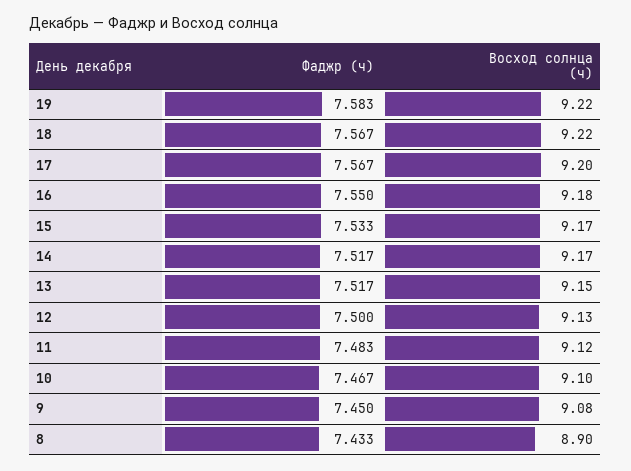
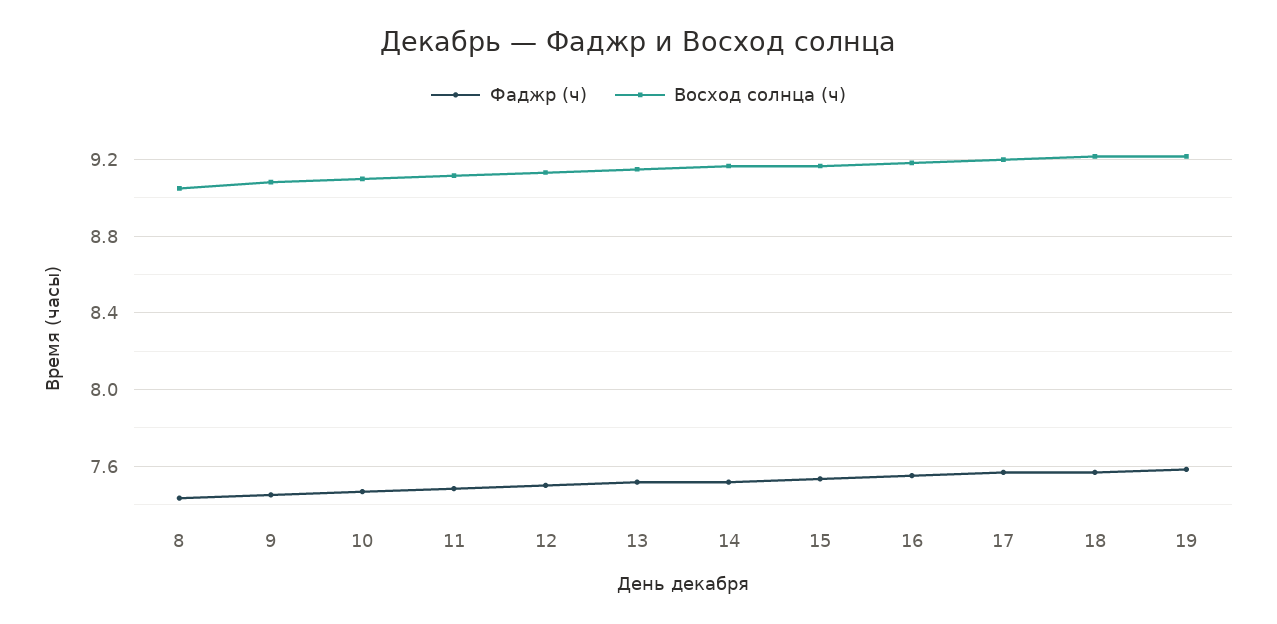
  {
    "Фаджр (ч)": {
      "19": 7.583,
      "18": 7.567,
      "17": 7.567,
      "16": 7.55,
      "15": 7.533,
      "14": 7.517,
      "13": 7.517,
      "12": 7.5,
      "11": 7.483,
      "10": 7.467,
      "9": 7.45,
      "8": 7.433
    },
    "Восход солнца (ч)": {
      "19": 9.22,
      "18": 9.22,
      "17": 9.2,
      "16": 9.18,
      "15": 9.17,
      "14": 9.17,
      "13": 9.15,
      "12": 9.13,
      "11": 9.12,
      "10": 9.1,
      "9": 9.08,
-     "8": 8.9
+     "8": 9.05
    }
  }

